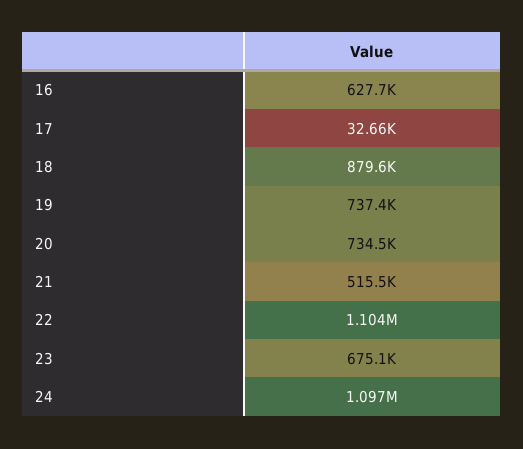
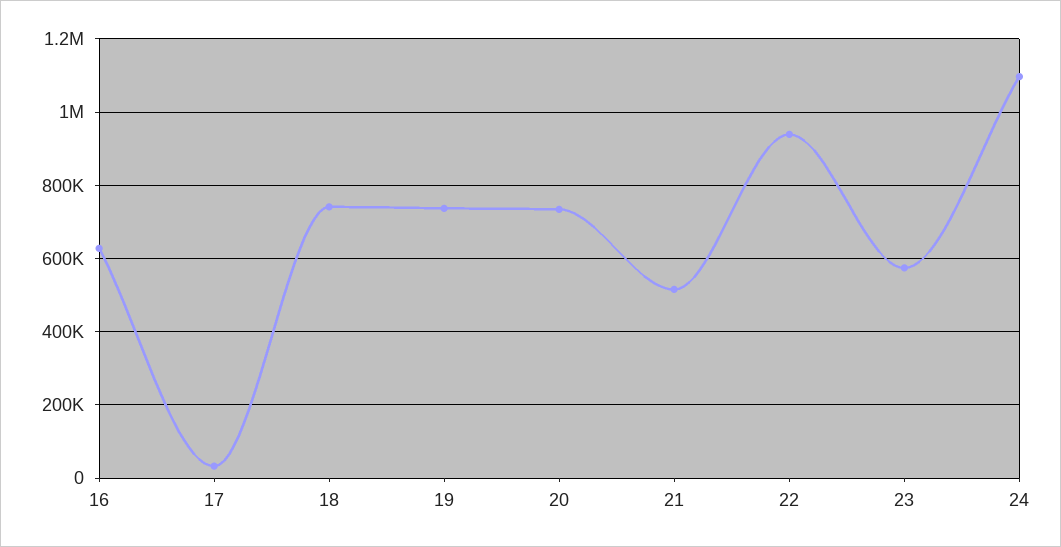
  {
    "16": 627700,
    "17": 32660,
-   "18": 879600,
+   "18": 740000,
    "19": 737400,
    "20": 734500,
    "21": 515500,
-   "22": 1104000,
+   "22": 940000,
-   "23": 675100,
+   "23": 580000,
    "24": 1097000
  }

